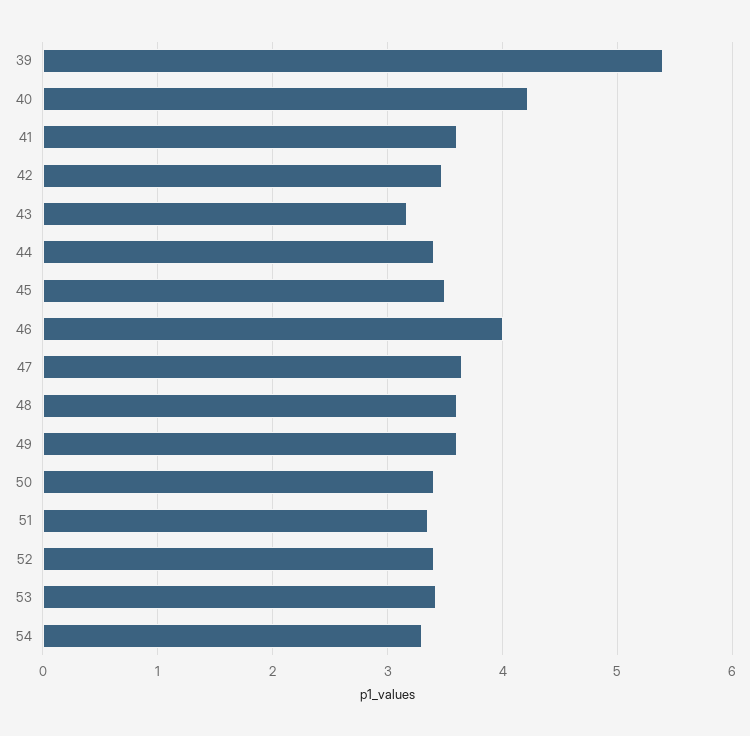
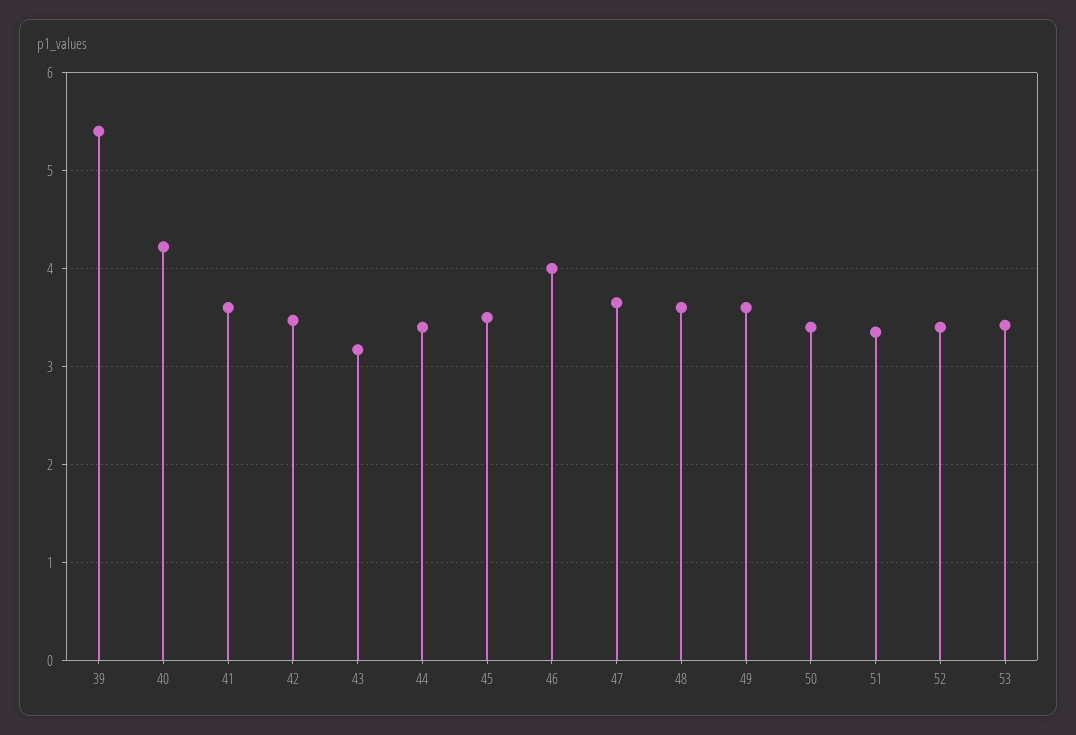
  {
    "39": 5.4,
    "40": 4.2,
    "41": 3.6,
    "42": 3.5,
    "43": 3.2,
    "44": 3.4,
    "45": 3.5,
    "46": 4,
    "47": 3.7,
    "48": 3.6,
    "49": 3.6,
    "50": 3.4,
    "51": 3.4,
    "52": 3.4,
-   "53": 3.4,
+   "53": 3.4
-   "54": 3.3
  }

